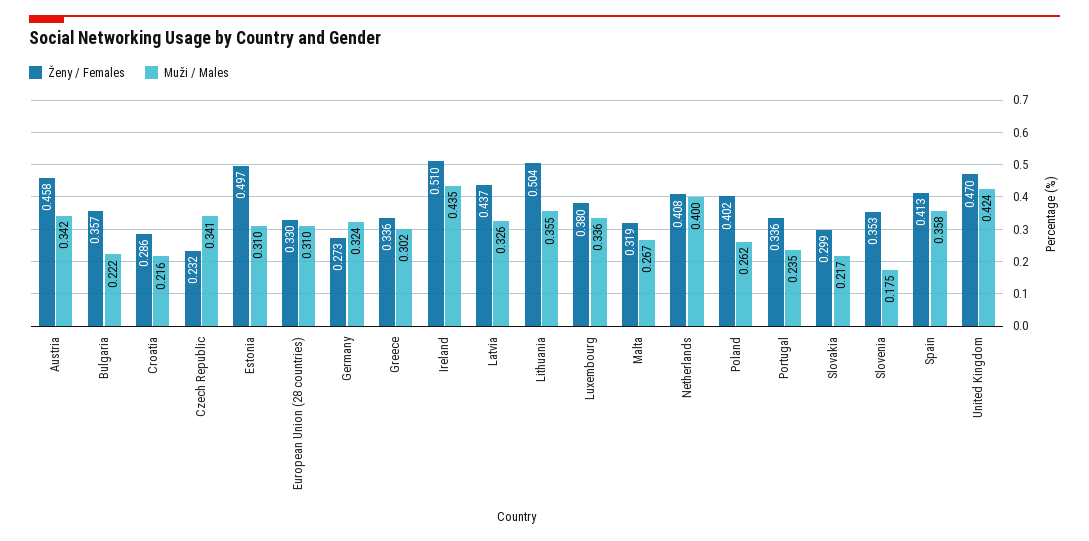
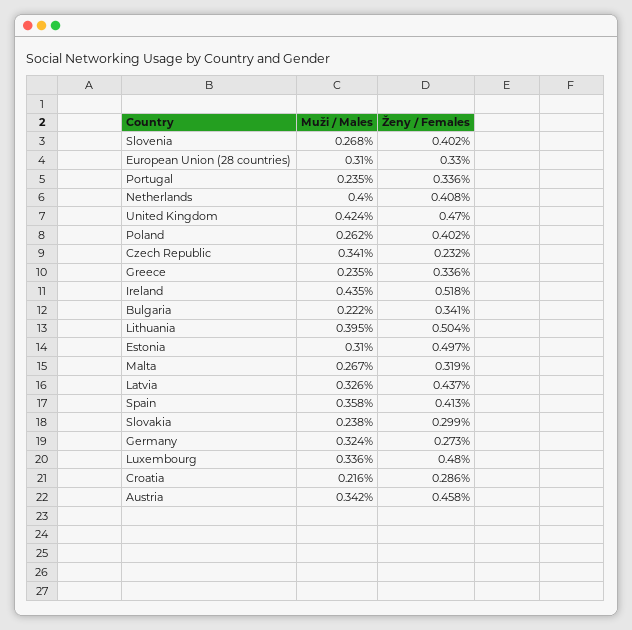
  {
    "Ženy / Females": {
      "Austria": 0.458,
-     "Bulgaria": 0.357,
+     "Bulgaria": 0.341,
      "Croatia": 0.286,
      "Czech Republic": 0.232,
      "Estonia": 0.497,
      "European Union (28 countries)": 0.33,
      "Germany": 0.273,
      "Greece": 0.336,
-     "Ireland": 0.51,
+     "Ireland": 0.518,
      "Latvia": 0.437,
      "Lithuania": 0.504,
-     "Luxembourg": 0.38,
+     "Luxembourg": 0.48,
      "Malta": 0.319,
      "Netherlands": 0.408,
      "Poland": 0.402,
      "Portugal": 0.336,
      "Slovakia": 0.299,
-     "Slovenia": 0.353,
+     "Slovenia": 0.402,
      "Spain": 0.413,
      "United Kingdom": 0.47
    },
    "Muži / Males": {
      "Austria": 0.342,
      "Bulgaria": 0.222,
      "Croatia": 0.216,
      "Czech Republic": 0.341,
      "Estonia": 0.31,
      "European Union (28 countries)": 0.31,
      "Germany": 0.324,
-     "Greece": 0.302,
+     "Greece": 0.235,
      "Ireland": 0.435,
      "Latvia": 0.326,
-     "Lithuania": 0.355,
+     "Lithuania": 0.395,
      "Luxembourg": 0.336,
      "Malta": 0.267,
      "Netherlands": 0.4,
      "Poland": 0.262,
      "Portugal": 0.235,
-     "Slovakia": 0.217,
+     "Slovakia": 0.238,
-     "Slovenia": 0.175,
+     "Slovenia": 0.268,
      "Spain": 0.358,
      "United Kingdom": 0.424
    }
  }

